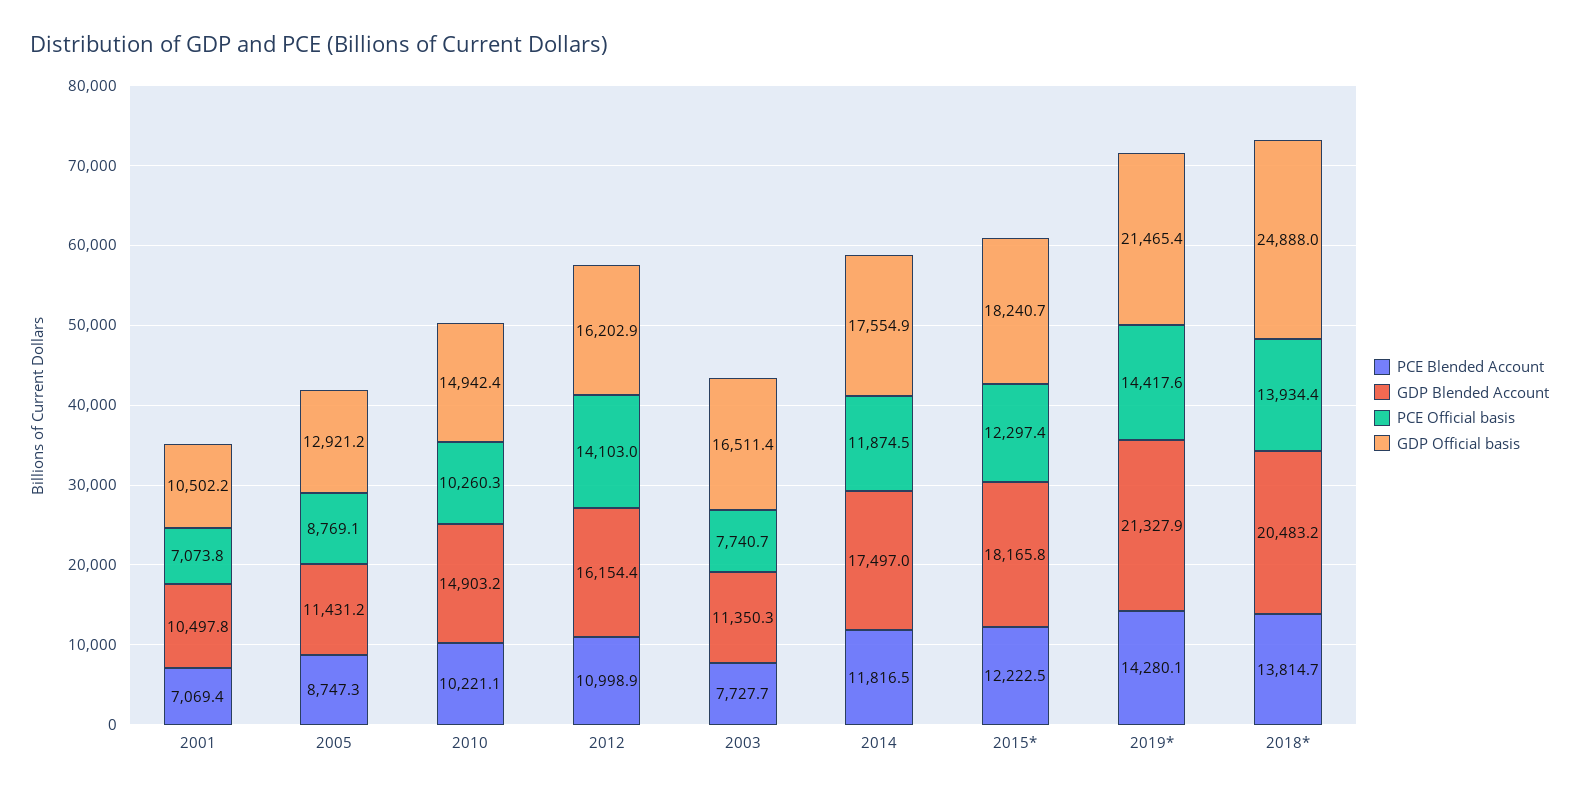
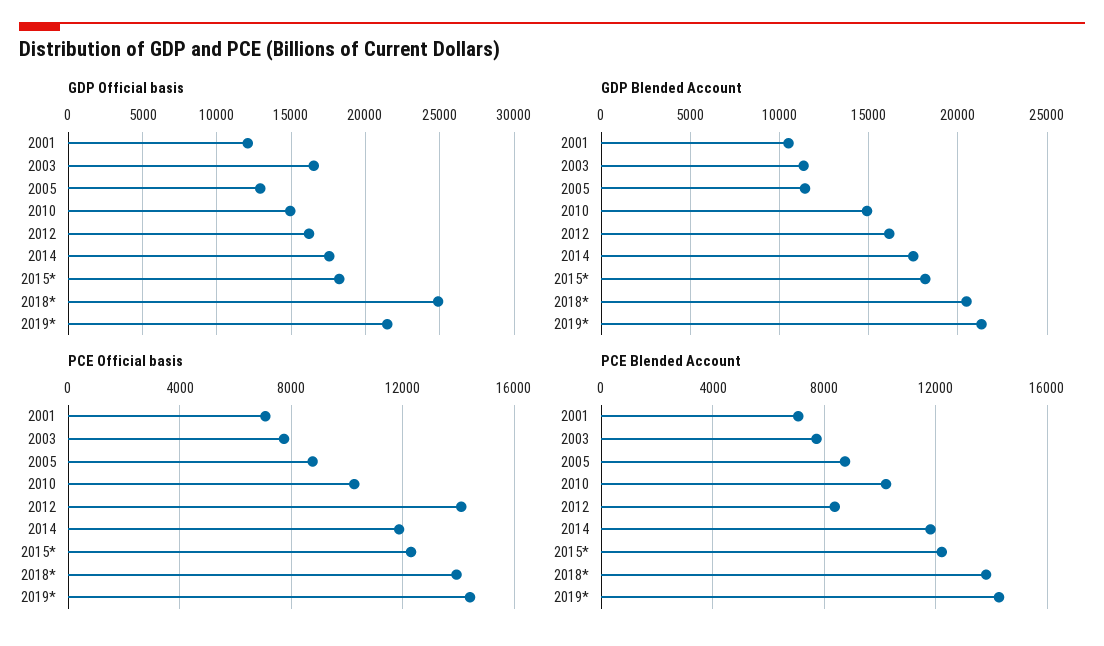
  {
    "PCE Blended Account": {
      "2001": 7069.4,
      "2005": 8747.3,
      "2010": 10221.1,
-     "2012": 10998.9,
+     "2012": 8500,
      "2003": 7727.7,
      "2014": 11816.5,
      "2015*": 12222.5,
      "2019*": 14280.1,
      "2018*": 13814.7
    },
    "GDP Blended Account": {
      "2001": 10497.8,
      "2005": 11431.2,
      "2010": 14903.2,
      "2012": 16154.4,
      "2003": 11350.3,
      "2014": 17497,
      "2015*": 18165.8,
      "2019*": 21327.9,
      "2018*": 20483.2
    },
    "PCE Official basis": {
      "2001": 7073.8,
      "2005": 8769.1,
      "2010": 10260.3,
      "2012": 14103,
      "2003": 7740.7,
      "2014": 11874.5,
      "2015*": 12297.4,
      "2019*": 14417.6,
      "2018*": 13934.4
    },
    "GDP Official basis": {
-     "2001": 10502.2,
+     "2001": 12000,
      "2005": 12921.2,
      "2010": 14942.4,
      "2012": 16202.9,
      "2003": 16511.4,
      "2014": 17554.9,
      "2015*": 18240.7,
      "2019*": 21465.4,
      "2018*": 24888
    }
  }

